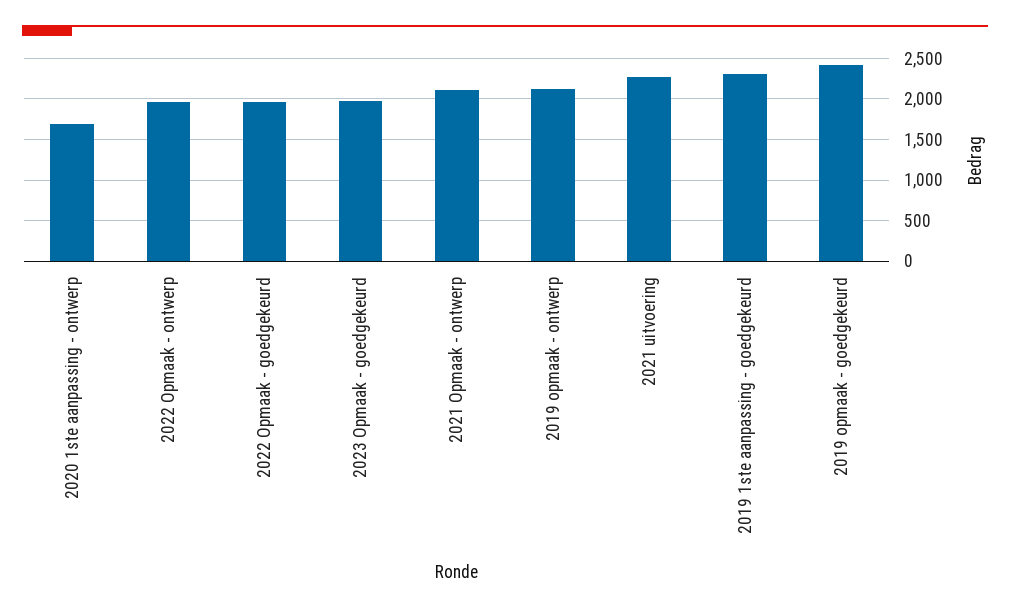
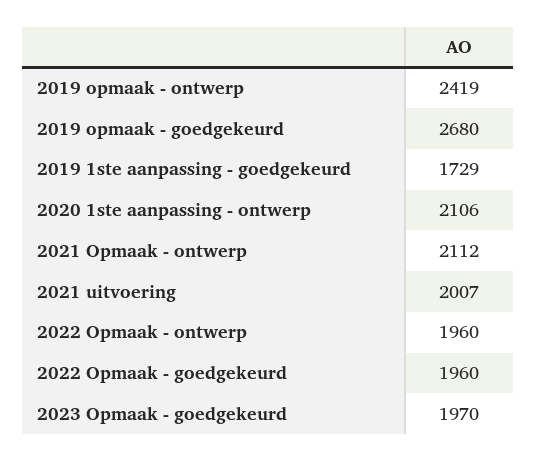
  {
-   "2020 1ste aanpassing - ontwerp": 1700,
+   "2020 1ste aanpassing - ontwerp": 2106,
    "2022 Opmaak - ontwerp": 1960,
    "2022 Opmaak - goedgekeurd": 1960,
    "2023 Opmaak - goedgekeurd": 1970,
    "2021 Opmaak - ontwerp": 2112,
-   "2019 opmaak - ontwerp": 2100,
+   "2019 opmaak - ontwerp": 2419,
-   "2021 uitvoering": 2300,
+   "2021 uitvoering": 2007,
-   "2019 1ste aanpassing - goedgekeurd": 2300,
+   "2019 1ste aanpassing - goedgekeurd": 1729,
-   "2019 opmaak - goedgekeurd": 2400
+   "2019 opmaak - goedgekeurd": 2680
  }

